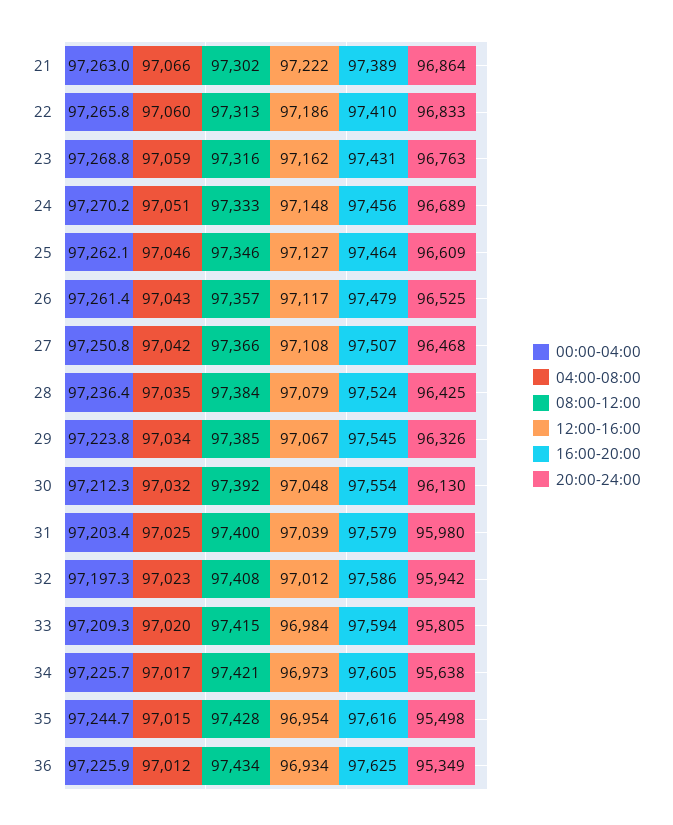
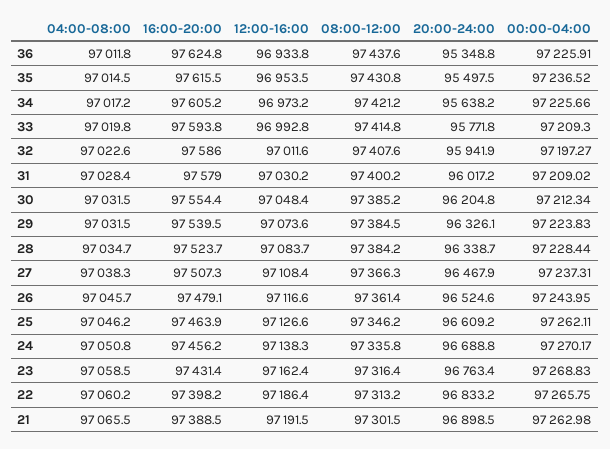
  {
    "00:00-04:00": {
      "21": 97262.98,
      "22": 97265.75,
      "23": 97268.83,
      "24": 97270.17,
      "25": 97262.11,
-     "26": 97261.4,
+     "26": 97243.95,
-     "27": 97250.8,
+     "27": 97237.31,
-     "28": 97236.4,
+     "28": 97228.44,
      "29": 97223.83,
      "30": 97212.34,
-     "31": 97203.4,
+     "31": 97209.02,
      "32": 97197.27,
      "33": 97209.3,
      "34": 97225.66,
-     "35": 97244.7,
+     "35": 97236.52,
      "36": 97225.91
    },
    "04:00-08:00": {
      "21": 97065.5,
      "22": 97060.2,
      "23": 97058.5,
      "24": 97050.8,
      "25": 97046.2,
-     "26": 97043,
+     "26": 97045.7,
-     "27": 97042,
+     "27": 97038.3,
      "28": 97034.7,
-     "29": 97034,
+     "29": 97031.5,
      "30": 97031.5,
-     "31": 97025,
+     "31": 97028.4,
      "32": 97022.6,
      "33": 97019.8,
      "34": 97017.2,
      "35": 97014.5,
      "36": 97011.8
    },
    "08:00-12:00": {
      "21": 97301.5,
      "22": 97313.2,
      "23": 97316.4,
-     "24": 97333,
+     "24": 97335.8,
      "25": 97346.2,
-     "26": 97357,
+     "26": 97361.4,
      "27": 97366.3,
      "28": 97384.2,
      "29": 97384.5,
-     "30": 97392,
+     "30": 97385.2,
      "31": 97400.2,
      "32": 97407.6,
      "33": 97414.8,
      "34": 97421.2,
-     "35": 97428,
+     "35": 97430.8,
-     "36": 97434
+     "36": 97437.6
    },
    "12:00-16:00": {
-     "21": 97222,
+     "21": 97191.5,
      "22": 97186.4,
      "23": 97162.4,
-     "24": 97148,
+     "24": 97138.3,
      "25": 97126.6,
      "26": 97116.6,
      "27": 97108.4,
-     "28": 97079,
+     "28": 97083.7,
-     "29": 97067,
+     "29": 97073.6,
      "30": 97048.4,
-     "31": 97039,
+     "31": 97030.2,
      "32": 97011.6,
-     "33": 96984,
+     "33": 96992.8,
      "34": 96973.2,
      "35": 96953.5,
      "36": 96933.8
    },
    "16:00-20:00": {
      "21": 97388.5,
-     "22": 97410,
+     "22": 97398.2,
      "23": 97431.4,
      "24": 97456.2,
      "25": 97463.9,
      "26": 97479.1,
      "27": 97507.3,
      "28": 97523.7,
-     "29": 97545,
+     "29": 97539.5,
      "30": 97554.4,
      "31": 97579,
      "32": 97586,
      "33": 97593.8,
      "34": 97605.2,
      "35": 97615.5,
      "36": 97624.8
    },
    "20:00-24:00": {
-     "21": 96864,
+     "21": 96898.5,
      "22": 96833.2,
      "23": 96763.4,
      "24": 96688.8,
      "25": 96609.2,
      "26": 96524.6,
      "27": 96467.9,
-     "28": 96425,
+     "28": 96338.7,
      "29": 96326.1,
-     "30": 96130,
+     "30": 96204.8,
-     "31": 95980,
+     "31": 96017.2,
      "32": 95941.9,
-     "33": 95805,
+     "33": 95771.8,
      "34": 95638.2,
      "35": 95497.5,
      "36": 95348.8
    }
  }

